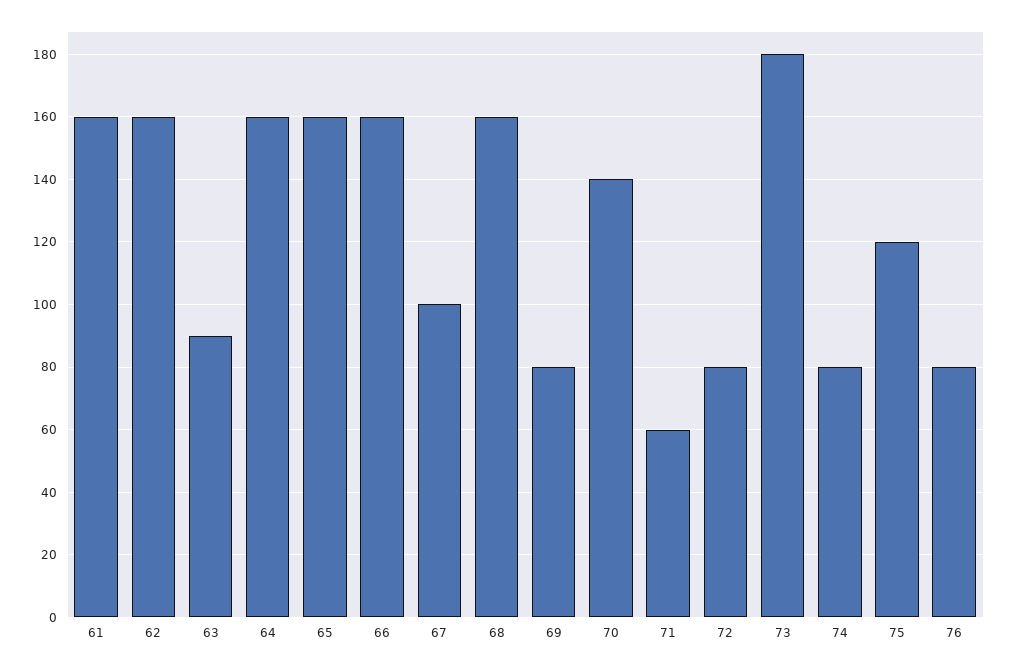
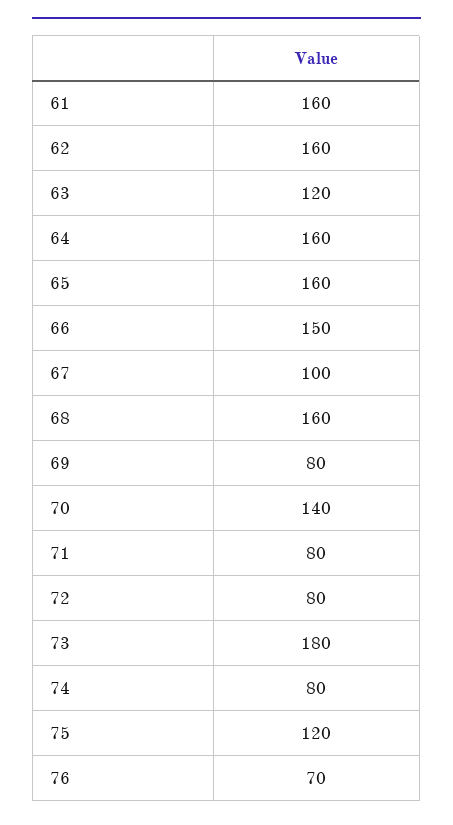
  {
    "61": 160,
    "62": 160,
-   "63": 90,
+   "63": 120,
    "64": 160,
    "65": 160,
-   "66": 160,
+   "66": 150,
    "67": 100,
    "68": 160,
    "69": 80,
    "70": 140,
-   "71": 60,
+   "71": 80,
    "72": 80,
    "73": 180,
    "74": 80,
    "75": 120,
-   "76": 80
+   "76": 70
  }

